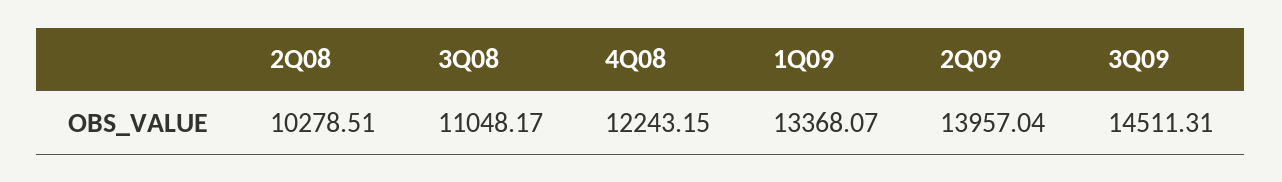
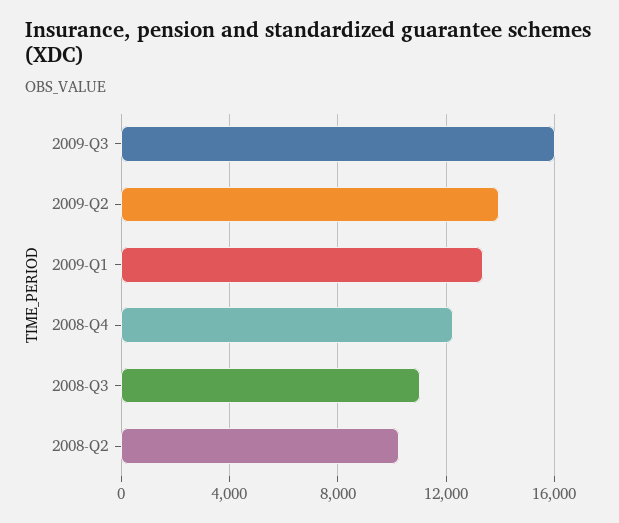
  {
    "2Q08": 10278.51,
    "3Q08": 11048.17,
    "4Q08": 12243.15,
    "1Q09": 13368.07,
    "2Q09": 13957.04,
-   "3Q09": 14511.31
+   "3Q09": 16000
  }

